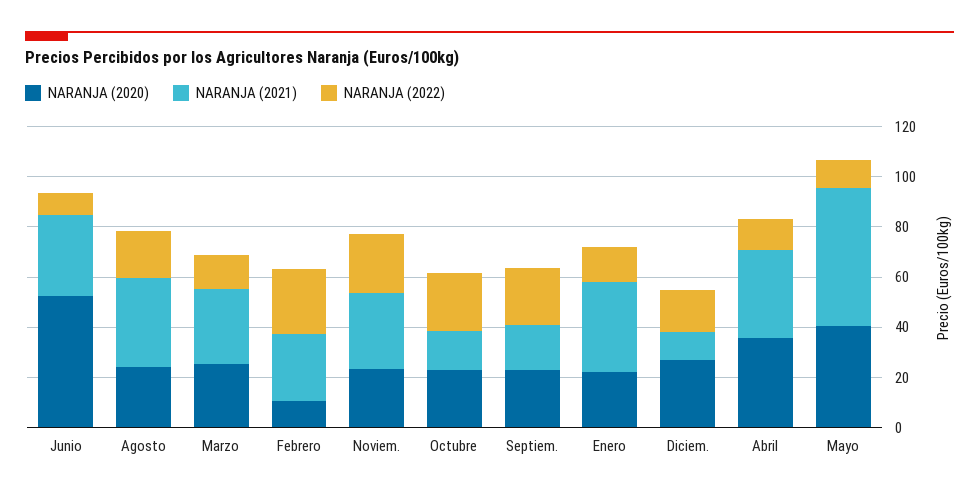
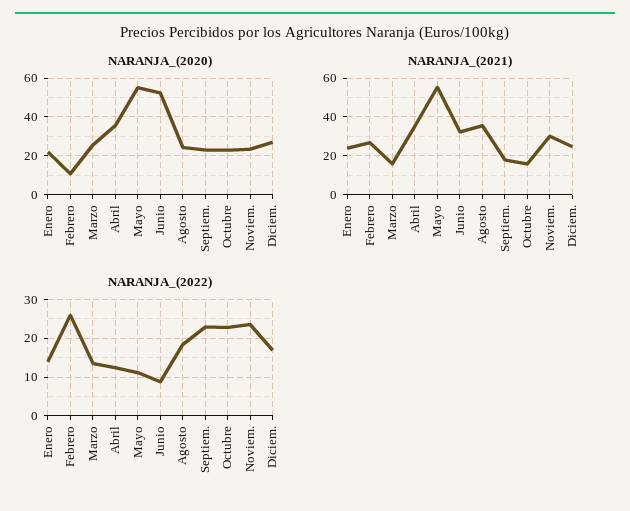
  {
    "NARANJA (2020)": {
      "Junio": 50,
      "Agosto": 25,
      "Marzo": 25,
      "Febrero": 10,
      "Noviem.": 25,
      "Octubre": 25,
      "Septiem.": 25,
      "Enero": 20,
      "Diciem.": 25,
      "Abril": 35,
-     "Mayo": 40
+     "Mayo": 55
    },
    "NARANJA (2021)": {
      "Junio": 30,
      "Agosto": 35,
-     "Marzo": 30,
+     "Marzo": 15,
      "Febrero": 25,
      "Noviem.": 30,
      "Octubre": 15,
      "Septiem.": 20,
-     "Enero": 35,
+     "Enero": 25,
-     "Diciem.": 10,
+     "Diciem.": 25,
      "Abril": 35,
      "Mayo": 55
    },
    "NARANJA (2022)": {
      "Junio": 8,
      "Agosto": 18,
      "Marzo": 14,
      "Febrero": 26,
      "Noviem.": 24,
      "Octubre": 22,
      "Septiem.": 22,
      "Enero": 14,
      "Diciem.": 16,
      "Abril": 12,
      "Mayo": 12
    }
  }

